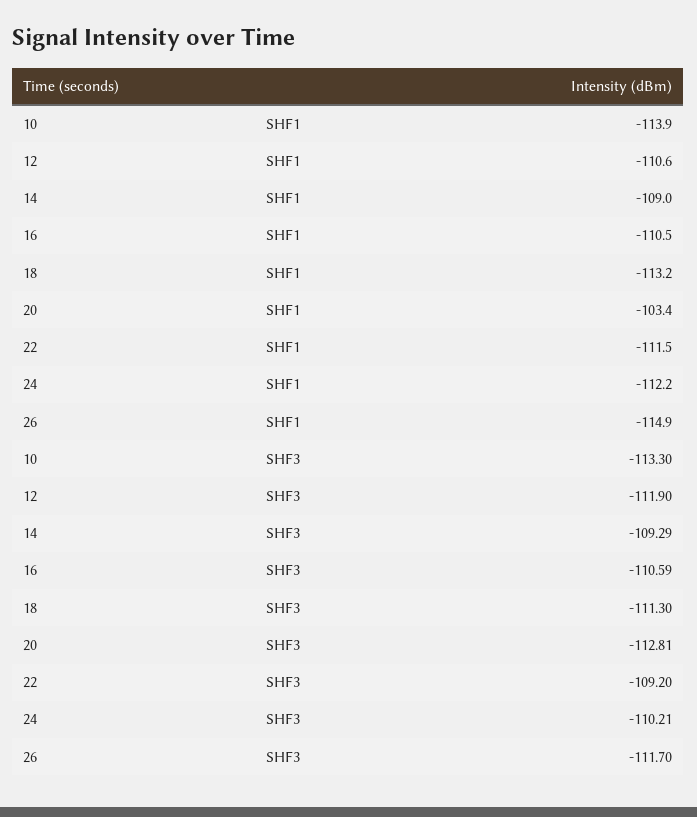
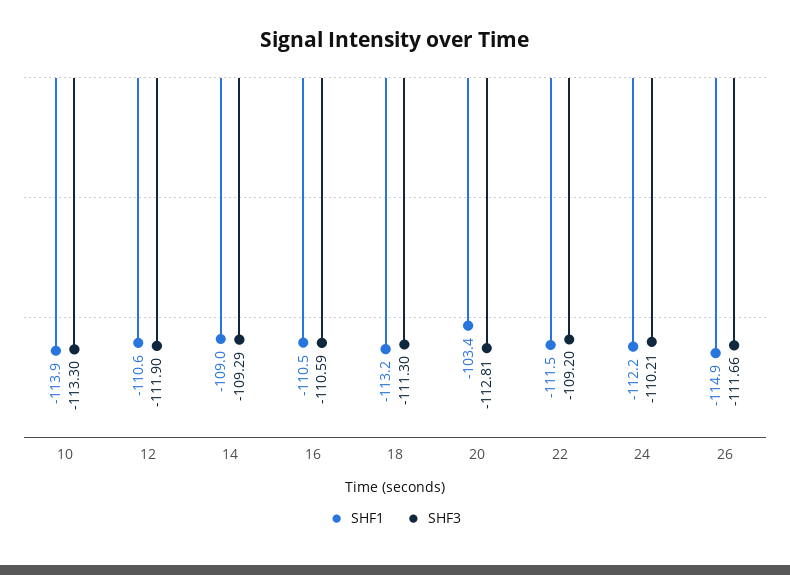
  {
    "SHF1": {
      "10": -113.9,
      "12": -110.6,
      "14": -109,
      "16": -110.5,
      "18": -113.2,
      "20": -103.4,
      "22": -111.5,
      "24": -112.2,
      "26": -114.9
    },
    "SHF3": {
      "10": -113.3,
      "12": -111.9,
      "14": -109.29,
      "16": -110.59,
      "18": -111.3,
      "20": -112.81,
      "22": -109.2,
      "24": -110.21,
-     "26": -111.7
+     "26": -111.66
    }
  }

